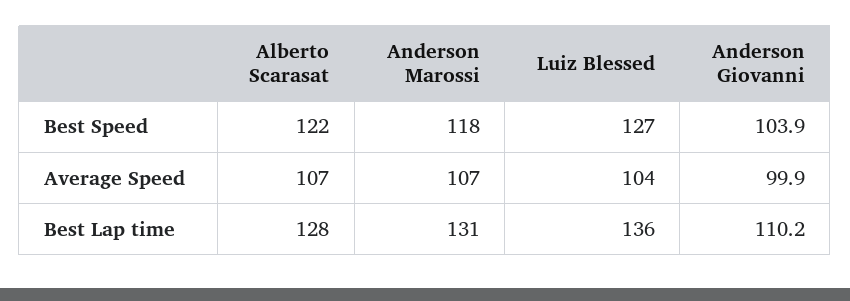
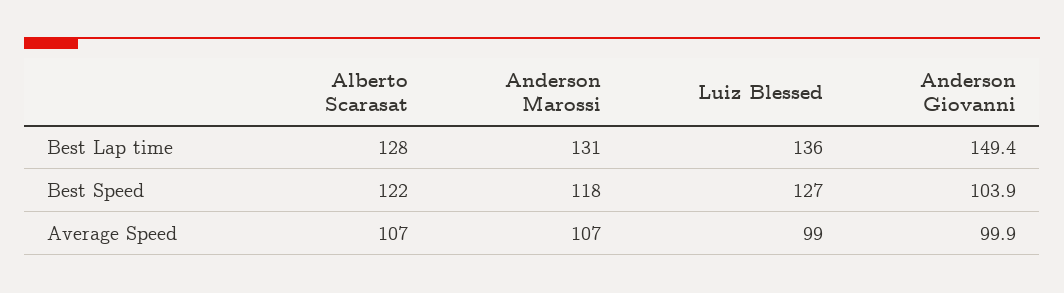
  {
    "Alberto Scarasat": {
      "Best Speed": 122,
      "Average Speed": 107,
      "Best Lap time": 128
    },
    "Anderson Marossi": {
      "Best Speed": 118,
      "Average Speed": 107,
      "Best Lap time": 131
    },
    "Luiz Blessed": {
      "Best Speed": 127,
-     "Average Speed": 104,
+     "Average Speed": 99,
      "Best Lap time": 136
    },
    "Anderson Giovanni": {
      "Best Speed": 103.9,
      "Average Speed": 99.9,
-     "Best Lap time": 110.2
+     "Best Lap time": 149.4
    }
  }

